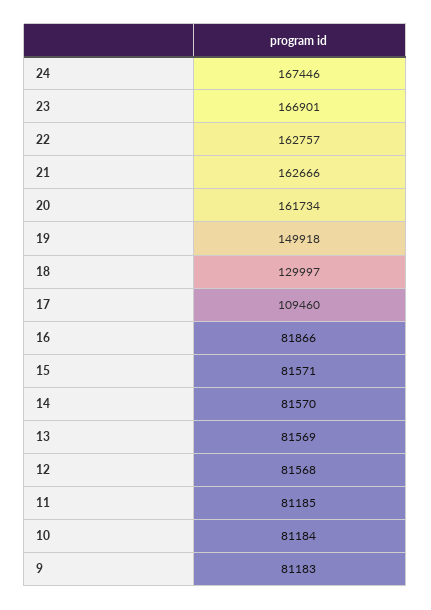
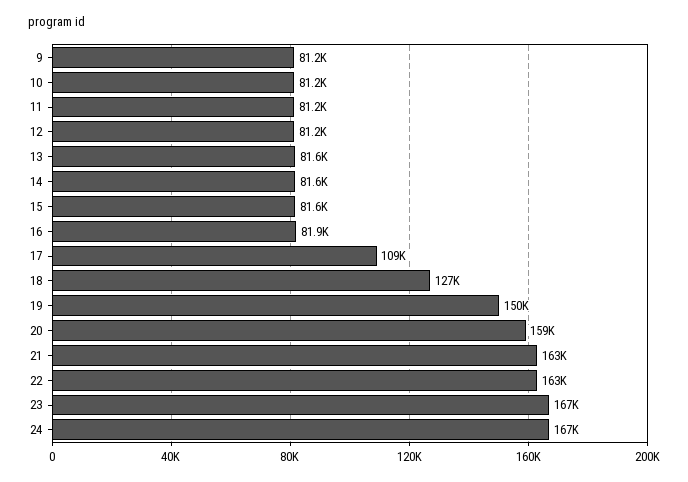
  {
    "24": 167446,
    "23": 166901,
    "22": 162757,
    "21": 162666,
-   "20": 161734,
+   "20": 159000,
    "19": 149918,
-   "18": 129997,
+   "18": 127000,
    "17": 109460,
    "16": 81866,
    "15": 81571,
    "14": 81570,
    "13": 81569,
-   "12": 81568,
+   "12": 81200,
    "11": 81185,
    "10": 81184,
    "9": 81183
  }

